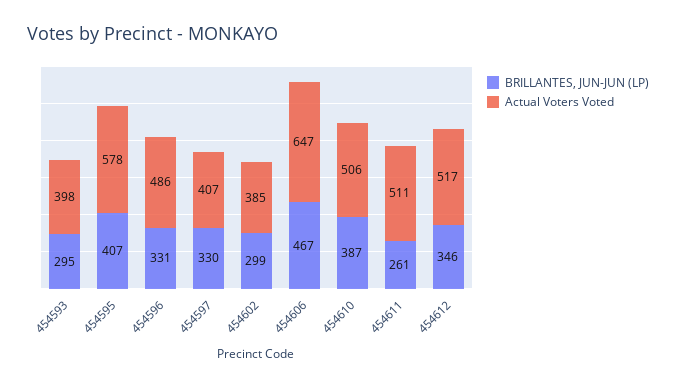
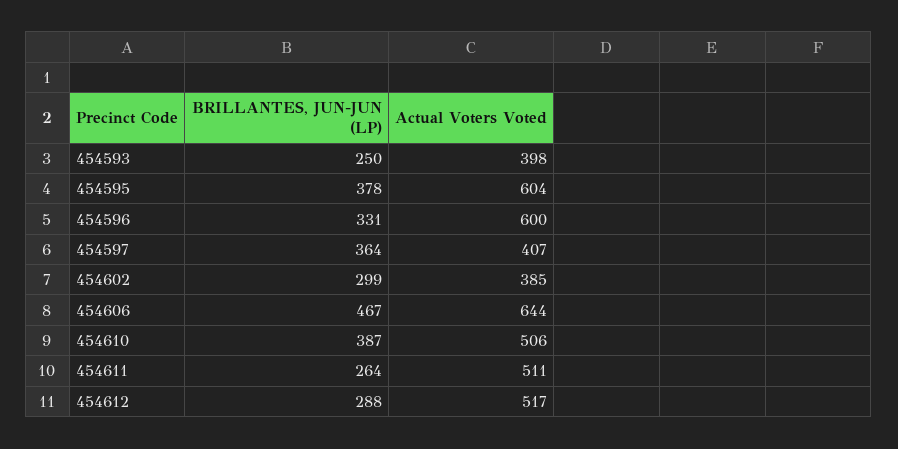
  {
    "BRILLANTES, JUN-JUN (LP)": {
-     "454593": 295,
+     "454593": 250,
-     "454595": 407,
+     "454595": 378,
      "454596": 331,
-     "454597": 330,
+     "454597": 364,
      "454602": 299,
      "454606": 467,
      "454610": 387,
-     "454611": 261,
+     "454611": 264,
-     "454612": 346
+     "454612": 288
    },
    "Actual Voters Voted": {
      "454593": 398,
-     "454595": 578,
+     "454595": 604,
-     "454596": 486,
+     "454596": 600,
      "454597": 407,
      "454602": 385,
-     "454606": 647,
+     "454606": 644,
      "454610": 506,
      "454611": 511,
      "454612": 517
    }
  }

